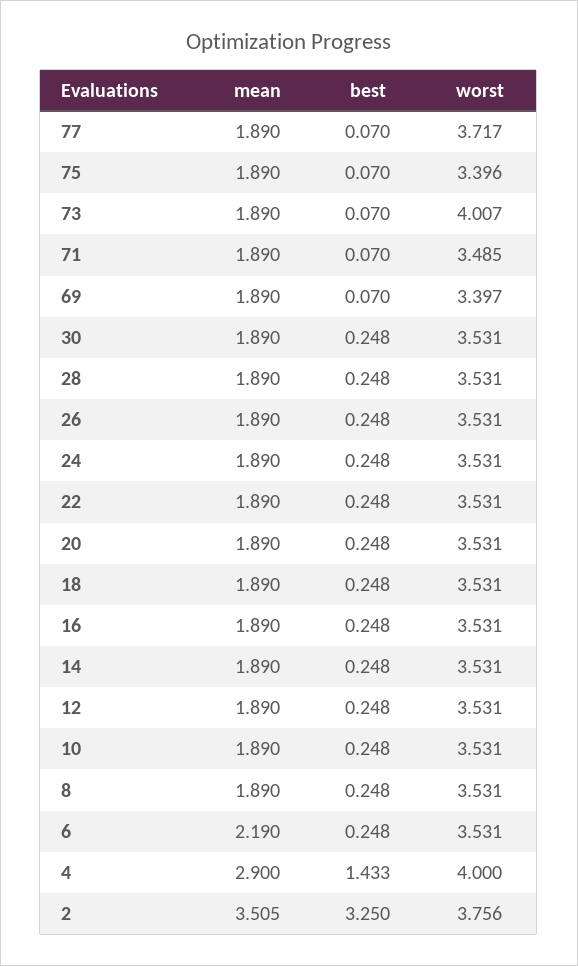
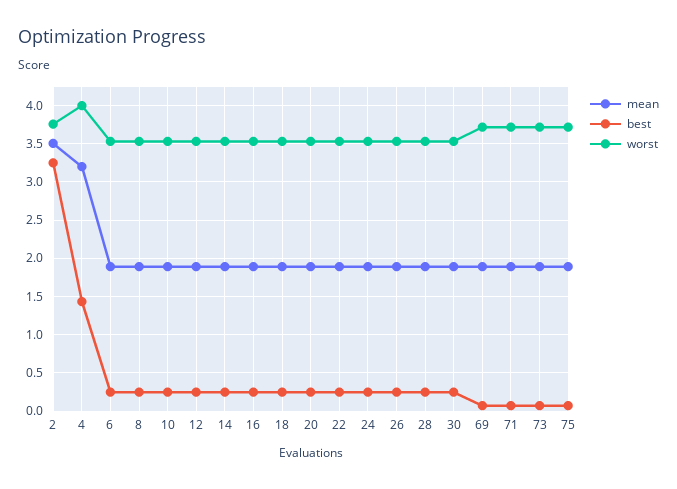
  {
    "mean": {
-     "77": 1.89,
      "75": 1.89,
      "73": 1.89,
      "71": 1.89,
      "69": 1.89,
      "30": 1.89,
      "28": 1.89,
      "26": 1.89,
      "24": 1.89,
      "22": 1.89,
      "20": 1.89,
      "18": 1.89,
      "16": 1.89,
      "14": 1.89,
      "12": 1.89,
      "10": 1.89,
      "8": 1.89,
-     "6": 2.19,
+     "6": 1.9,
-     "4": 2.9,
+     "4": 3.2,
      "2": 3.505
    },
    "best": {
-     "77": 0.07,
      "75": 0.07,
      "73": 0.07,
      "71": 0.07,
      "69": 0.07,
      "30": 0.248,
      "28": 0.248,
      "26": 0.248,
      "24": 0.248,
      "22": 0.248,
      "20": 0.248,
      "18": 0.248,
      "16": 0.248,
      "14": 0.248,
      "12": 0.248,
      "10": 0.248,
      "8": 0.248,
      "6": 0.248,
      "4": 1.433,
      "2": 3.25
    },
    "worst": {
-     "77": 3.717,
-     "75": 3.396,
+     "75": 3.7,
-     "73": 4.007,
+     "73": 3.7,
-     "71": 3.485,
+     "71": 3.7,
-     "69": 3.397,
+     "69": 3.7,
      "30": 3.531,
      "28": 3.531,
      "26": 3.531,
      "24": 3.531,
      "22": 3.531,
      "20": 3.531,
      "18": 3.531,
      "16": 3.531,
      "14": 3.531,
      "12": 3.531,
      "10": 3.531,
      "8": 3.531,
      "6": 3.531,
      "4": 4,
      "2": 3.756
    }
  }

